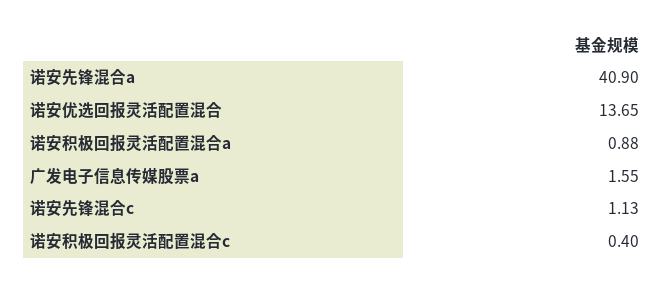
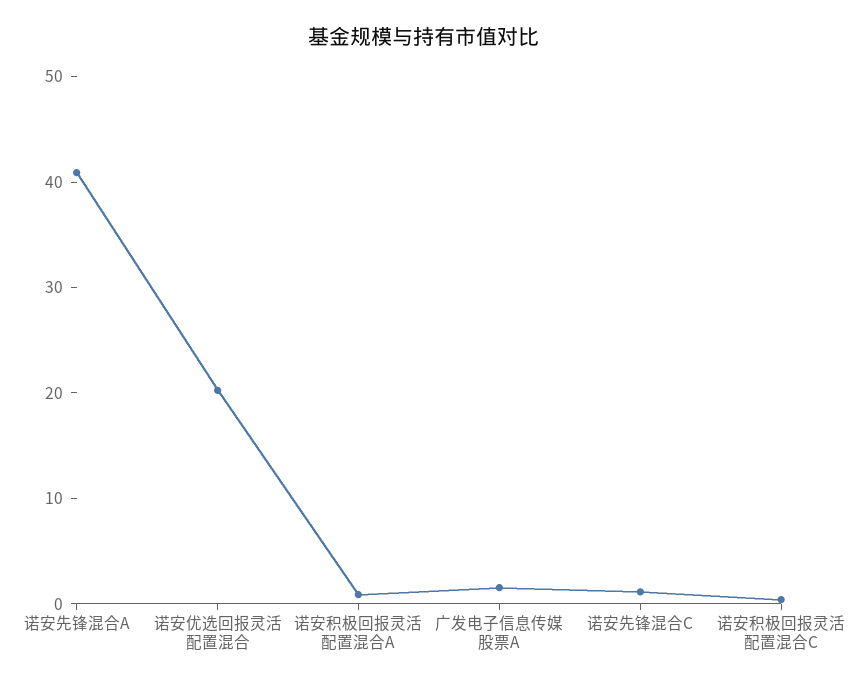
  {
    "诺安先锋混合a": 40.9,
-   "诺安优选回报灵活配置混合": 13.65,
+   "诺安优选回报灵活配置混合": 20,
    "诺安积极回报灵活配置混合a": 0.88,
    "广发电子信息传媒股票a": 1.55,
    "诺安先锋混合c": 1.13,
    "诺安积极回报灵活配置混合c": 0.4
  }

